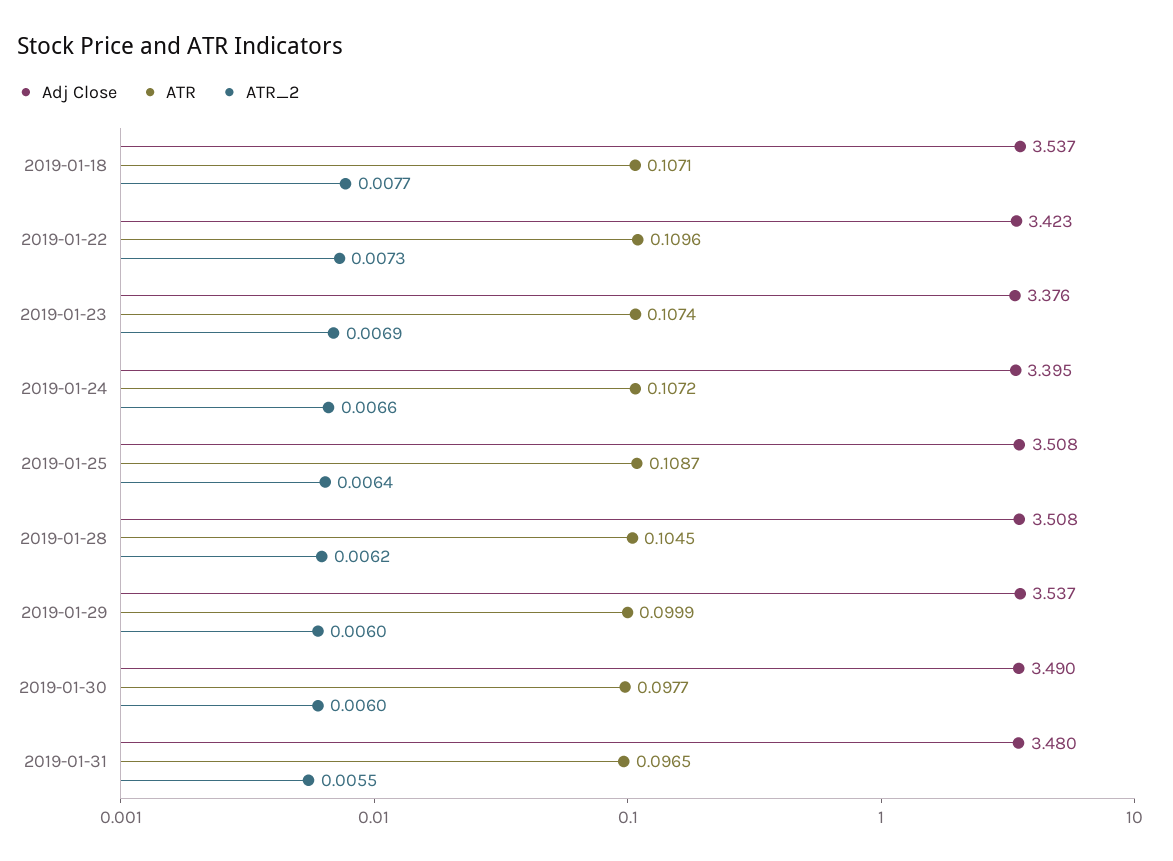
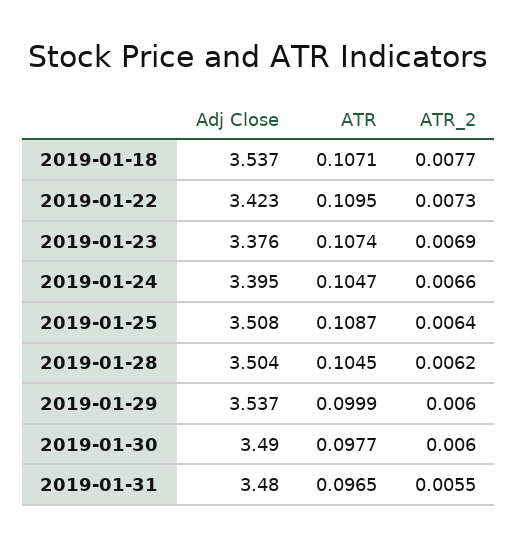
  {
    "Adj Close": {
      "2019-01-18": 3.537,
      "2019-01-22": 3.423,
      "2019-01-23": 3.376,
      "2019-01-24": 3.395,
      "2019-01-25": 3.508,
-     "2019-01-28": 3.508,
+     "2019-01-28": 3.504,
      "2019-01-29": 3.537,
      "2019-01-30": 3.49,
      "2019-01-31": 3.48
    },
    "ATR": {
      "2019-01-18": 0.1071,
-     "2019-01-22": 0.1096,
+     "2019-01-22": 0.1095,
      "2019-01-23": 0.1074,
-     "2019-01-24": 0.1072,
+     "2019-01-24": 0.1047,
      "2019-01-25": 0.1087,
      "2019-01-28": 0.1045,
      "2019-01-29": 0.0999,
      "2019-01-30": 0.0977,
      "2019-01-31": 0.0965
    },
    "ATR_2": {
      "2019-01-18": 0.0077,
      "2019-01-22": 0.0073,
      "2019-01-23": 0.0069,
      "2019-01-24": 0.0066,
      "2019-01-25": 0.0064,
      "2019-01-28": 0.0062,
      "2019-01-29": 0.006,
      "2019-01-30": 0.006,
      "2019-01-31": 0.0055
    }
  }

